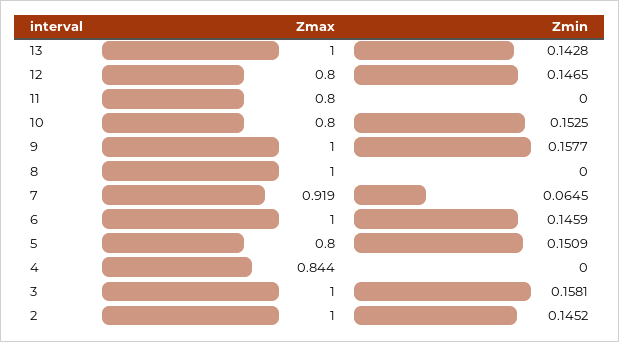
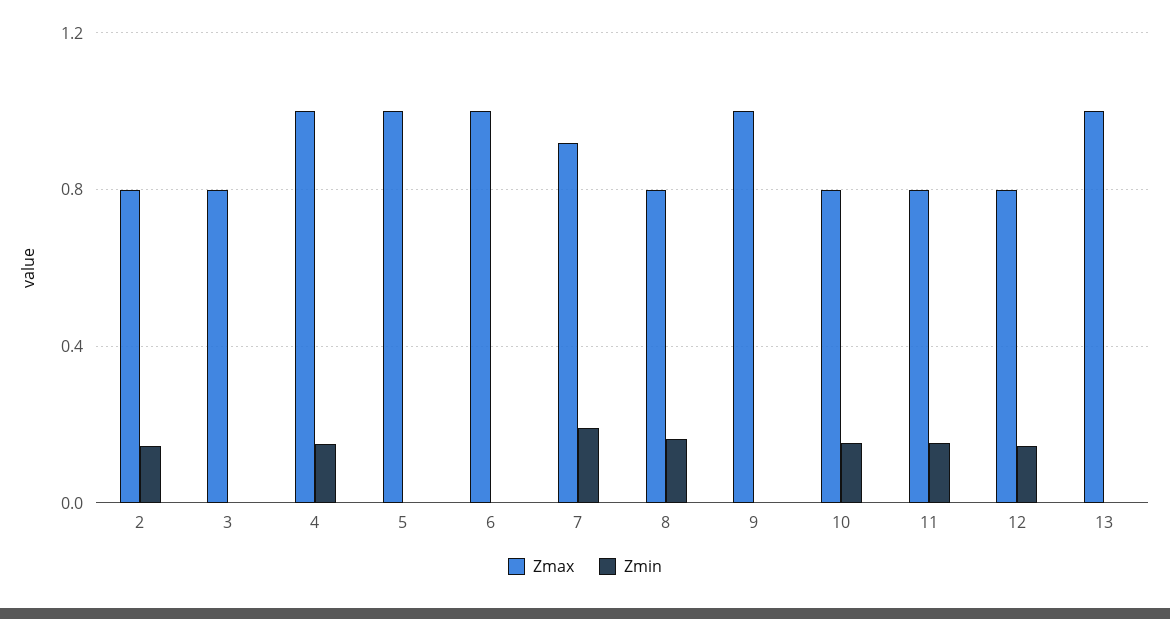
  {
    "Zmax": {
      "13": 1,
      "12": 0.8,
      "11": 0.8,
      "10": 0.8,
      "9": 1,
-     "8": 1,
+     "8": 0.8,
      "7": 0.919,
      "6": 1,
-     "5": 0.8,
+     "5": 1,
-     "4": 0.844,
+     "4": 1,
-     "3": 1,
+     "3": 0.8,
-     "2": 1
+     "2": 0.8
    },
    "Zmin": {
-     "13": 0.1428,
+     "13": 0,
      "12": 0.1465,
-     "11": 0,
+     "11": 0.15,
      "10": 0.1525,
-     "9": 0.1577,
+     "9": 0,
-     "8": 0,
+     "8": 0.15,
-     "7": 0.0645,
+     "7": 0.2,
-     "6": 0.1459,
+     "6": 0,
-     "5": 0.1509,
+     "5": 0,
-     "4": 0,
+     "4": 0.15,
-     "3": 0.1581,
+     "3": 0,
      "2": 0.1452
    }
  }

